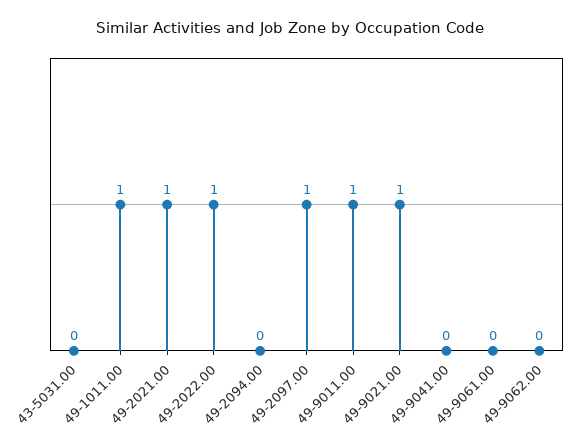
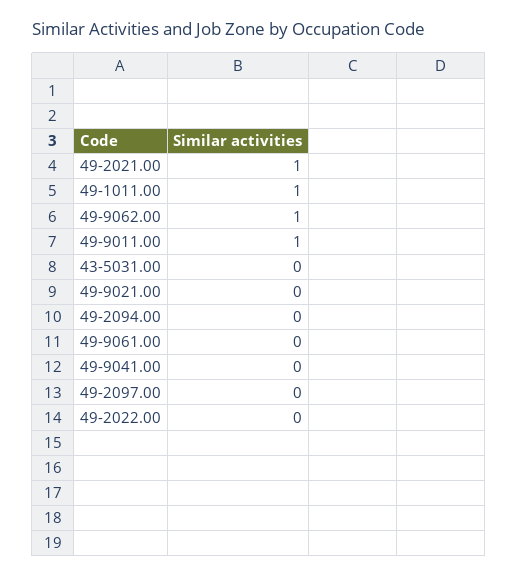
  {
    "43-5031.00": 0,
    "49-1011.00": 1,
    "49-2021.00": 1,
-   "49-2022.00": 1,
+   "49-2022.00": 0,
    "49-2094.00": 0,
-   "49-2097.00": 1,
+   "49-2097.00": 0,
    "49-9011.00": 1,
-   "49-9021.00": 1,
+   "49-9021.00": 0,
    "49-9041.00": 0,
    "49-9061.00": 0,
-   "49-9062.00": 0
+   "49-9062.00": 1
  }

